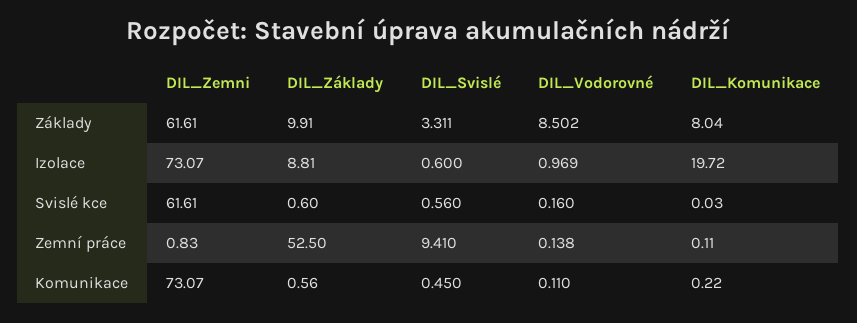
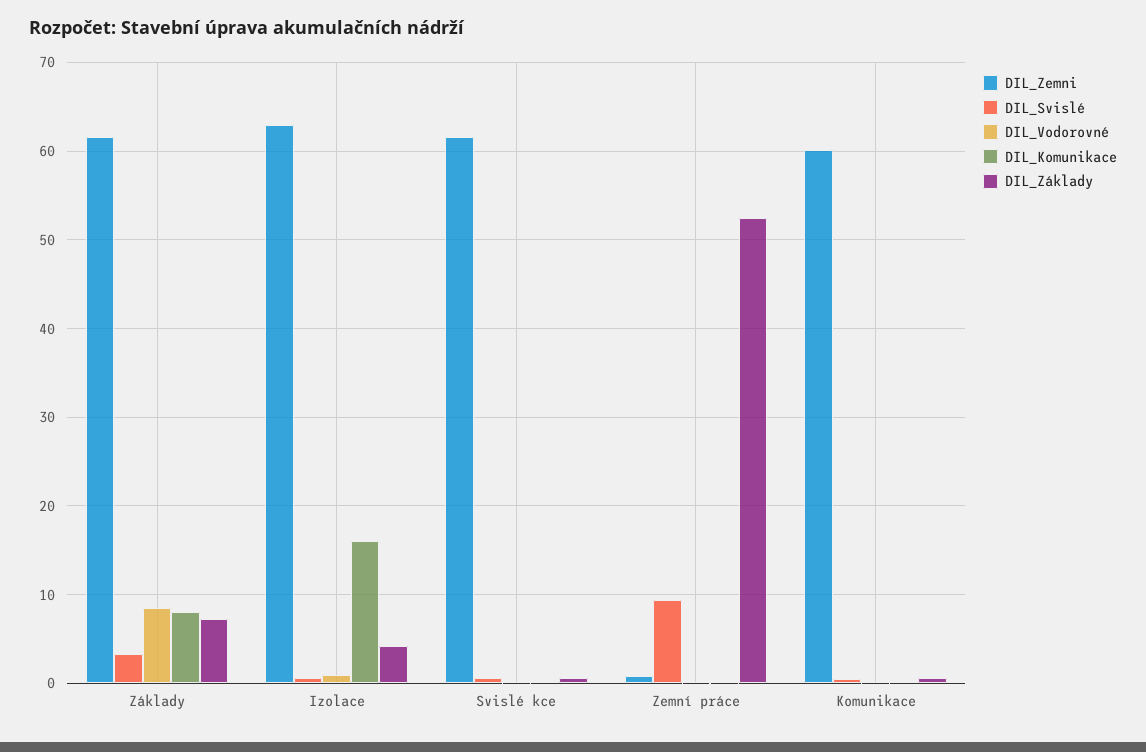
  {
    "DIL_Zemni": {
      "Základy": 61.61,
-     "Izolace": 73.07,
+     "Izolace": 63,
      "Svislé kce": 61.61,
      "Zemní práce": 0.83,
-     "Komunikace": 73.07
+     "Komunikace": 60
    },
    "DIL_Základy": {
-     "Základy": 9.91,
+     "Základy": 7,
-     "Izolace": 8.81,
+     "Izolace": 4,
      "Svislé kce": 0.6,
      "Zemní práce": 52.5,
      "Komunikace": 0.56
    },
    "DIL_Svislé": {
      "Základy": 3.311,
      "Izolace": 0.6,
      "Svislé kce": 0.56,
      "Zemní práce": 9.41,
      "Komunikace": 0.45
    },
    "DIL_Vodorovné": {
      "Základy": 8.502,
      "Izolace": 0.969,
      "Svislé kce": 0.16,
      "Zemní práce": 0.138,
      "Komunikace": 0.11
    },
    "DIL_Komunikace": {
      "Základy": 8.04,
-     "Izolace": 19.72,
+     "Izolace": 16,
      "Svislé kce": 0.03,
      "Zemní práce": 0.11,
      "Komunikace": 0.22
    }
  }

